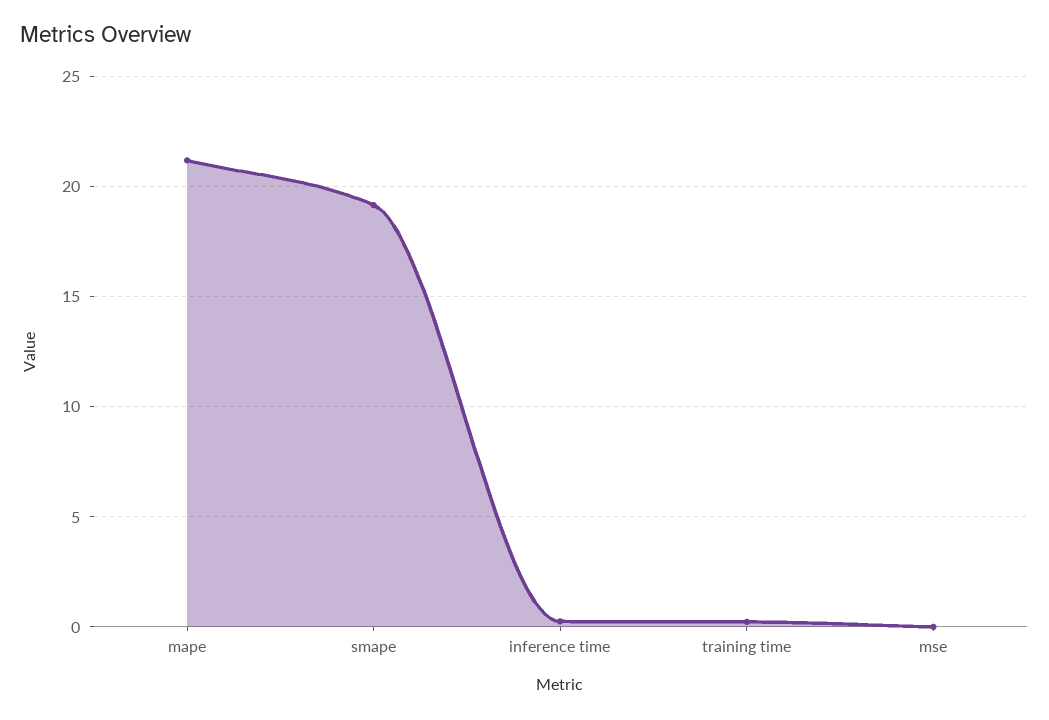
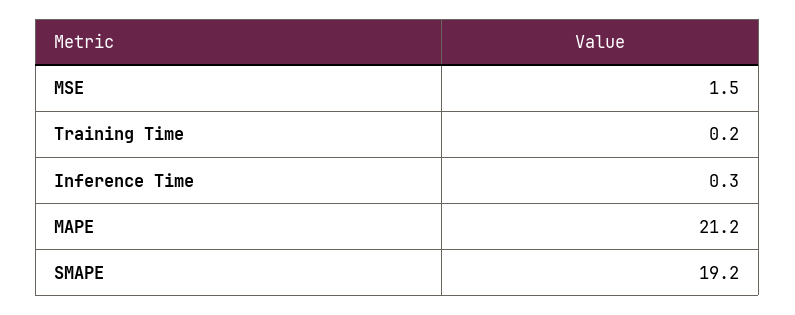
  {
    "mape": 21.2,
    "smape": 19.2,
    "inference time": 0.3,
    "training time": 0.2,
-   "mse": 0
+   "mse": 1.5
  }

